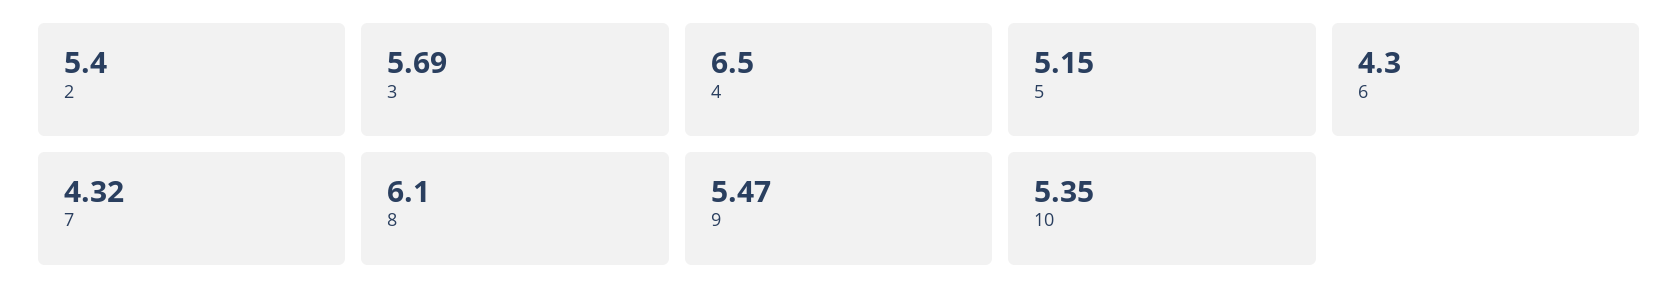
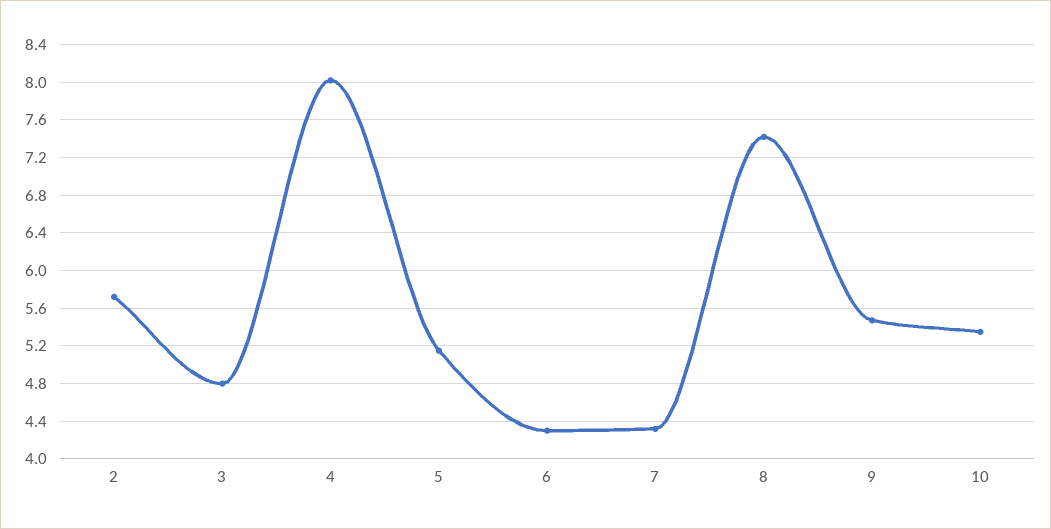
  {
-   "2": 5.4,
+   "2": 5.7,
-   "3": 5.69,
+   "3": 4.8,
-   "4": 6.5,
+   "4": 8,
    "5": 5.15,
    "6": 4.3,
    "7": 4.32,
-   "8": 6.1,
+   "8": 7.4,
    "9": 5.47,
    "10": 5.35
  }

